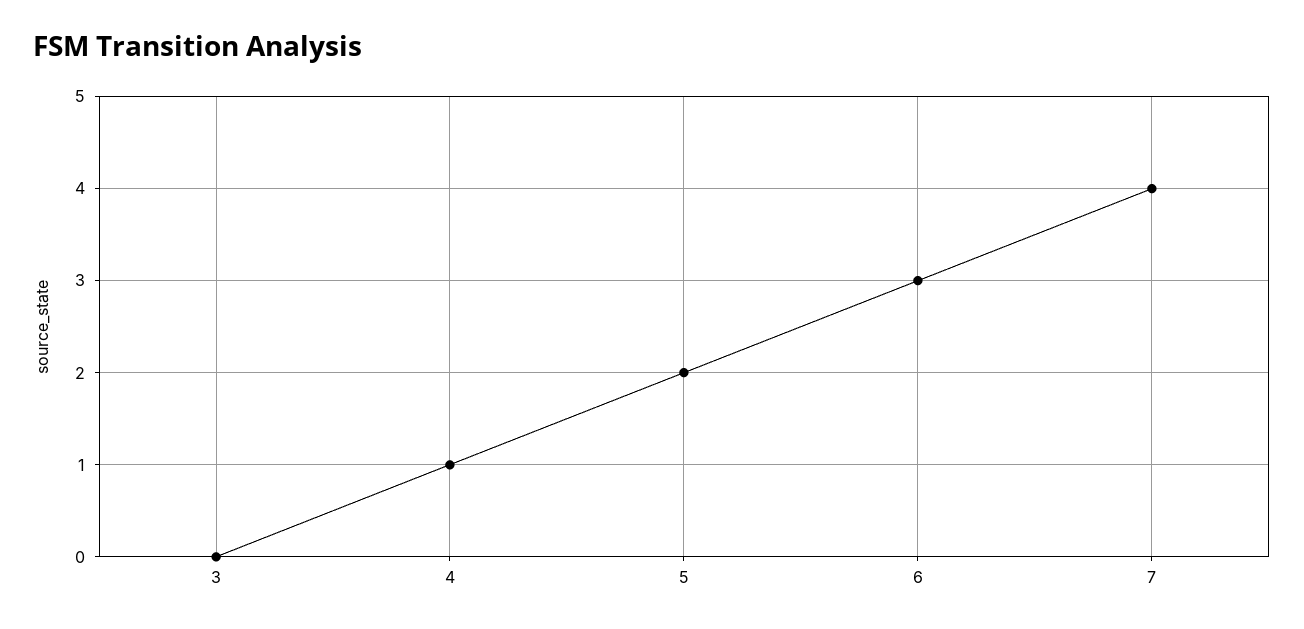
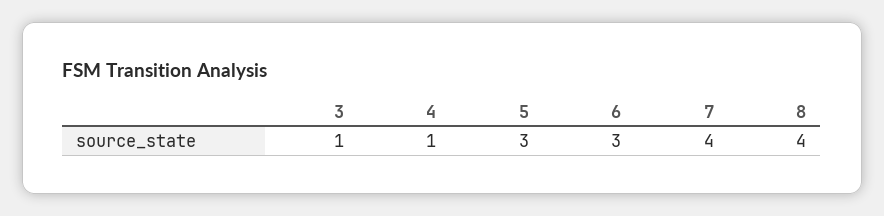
  {
-   "3": 0,
+   "3": 1,
    "4": 1,
-   "5": 2,
+   "5": 3,
    "6": 3,
-   "7": 4
+   "7": 4,
+   "8": 4
  }

